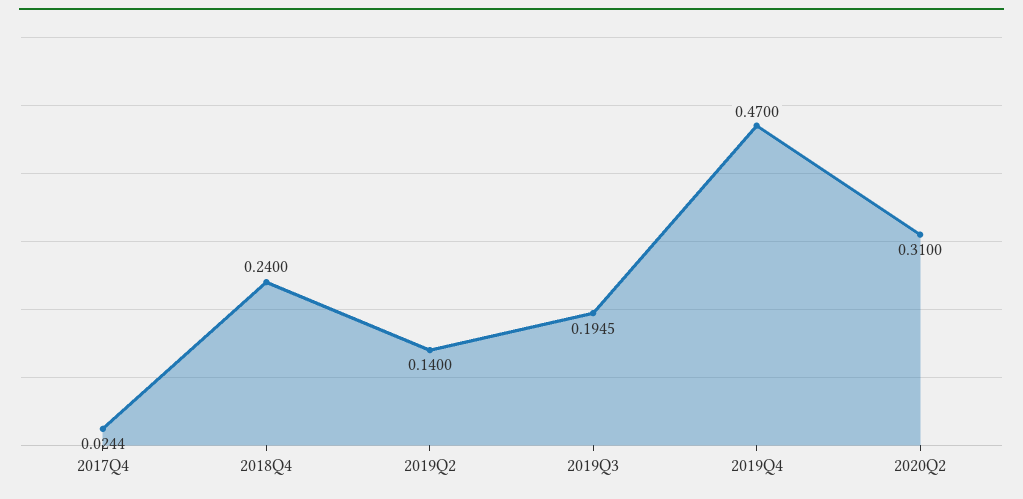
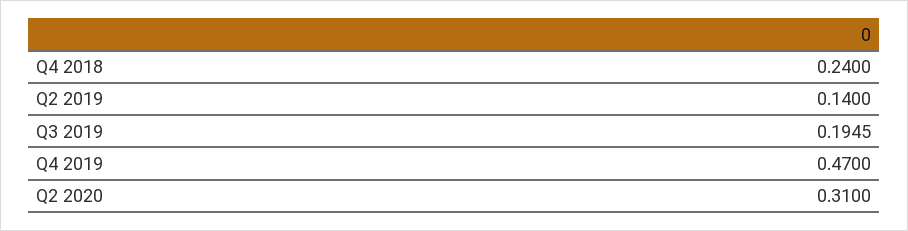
  {
-   "2017Q4": 0.0244,
    "2018Q4": 0.24,
    "2019Q2": 0.14,
    "2019Q3": 0.1945,
    "2019Q4": 0.47,
    "2020Q2": 0.31
  }

